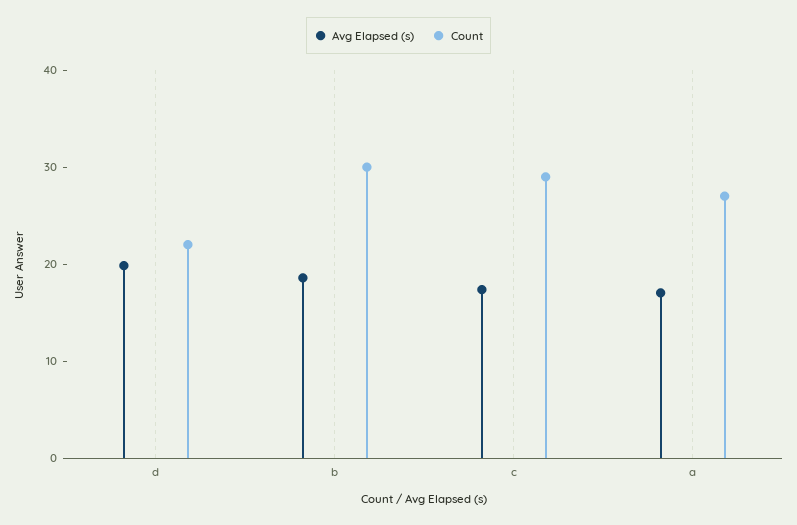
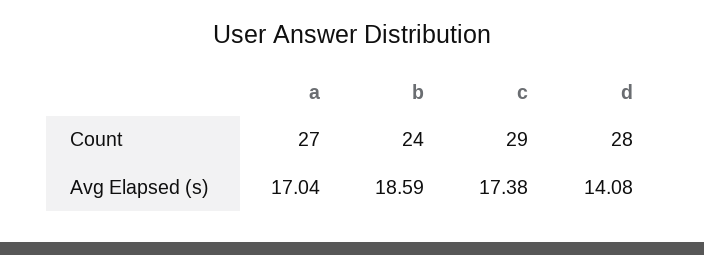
  {
    "Avg Elapsed (s)": {
-     "d": 20,
+     "d": 14.08,
      "b": 18.59,
      "c": 17.38,
      "a": 17.04
    },
    "Count": {
-     "d": 22,
+     "d": 28,
-     "b": 30,
+     "b": 24,
      "c": 29,
      "a": 27
    }
  }

